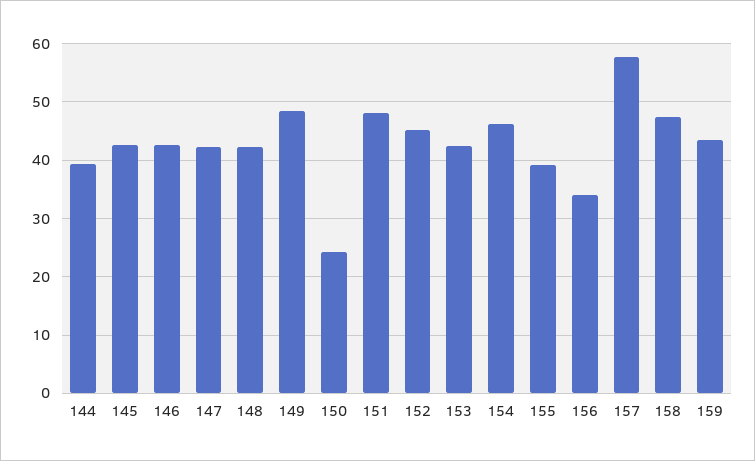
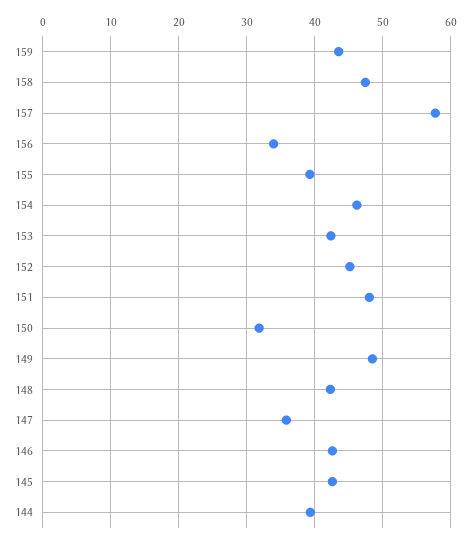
  {
    "144": 39,
    "145": 43,
    "146": 43,
-   "147": 42,
+   "147": 36,
    "148": 42,
    "149": 48,
-   "150": 24,
+   "150": 32,
    "151": 48,
    "152": 45,
    "153": 42,
    "154": 46,
    "155": 39,
    "156": 34,
    "157": 58,
    "158": 47,
    "159": 44
  }

